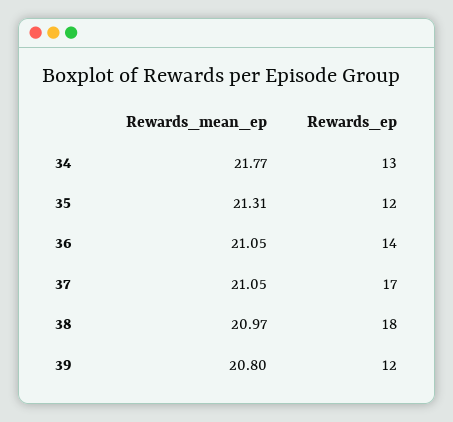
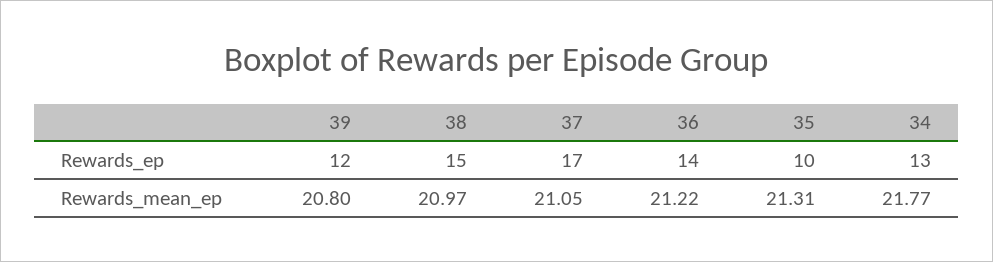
  {
    "Rewards_mean_ep": {
      "34": 21.77,
      "35": 21.31,
-     "36": 21.05,
+     "36": 21.22,
      "37": 21.05,
      "38": 20.97,
      "39": 20.8
    },
    "Rewards_ep": {
      "34": 13,
-     "35": 12,
+     "35": 10,
      "36": 14,
      "37": 17,
-     "38": 18,
+     "38": 15,
      "39": 12
    }
  }

